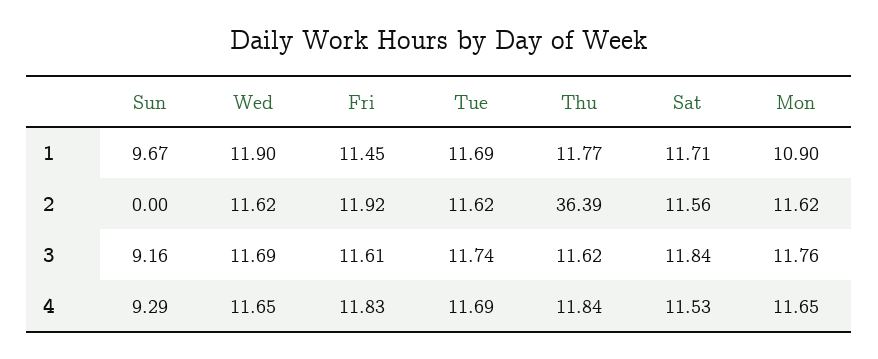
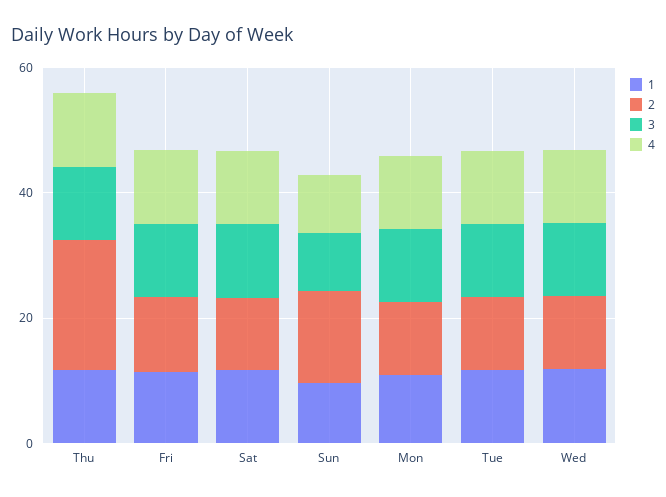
  {
    "1": {
      "Sun": 9.67,
      "Wed": 11.9,
      "Fri": 11.45,
      "Tue": 11.69,
      "Thu": 11.77,
      "Sat": 11.71,
      "Mon": 10.9
    },
    "2": {
-     "Sun": 0,
+     "Sun": 15,
      "Wed": 11.62,
      "Fri": 11.92,
      "Tue": 11.62,
-     "Thu": 36.39,
+     "Thu": 20,
      "Sat": 11.56,
      "Mon": 11.62
    },
    "3": {
      "Sun": 9.16,
      "Wed": 11.69,
      "Fri": 11.61,
      "Tue": 11.74,
      "Thu": 11.62,
      "Sat": 11.84,
      "Mon": 11.76
    },
    "4": {
      "Sun": 9.29,
      "Wed": 11.65,
      "Fri": 11.83,
      "Tue": 11.69,
      "Thu": 11.84,
      "Sat": 11.53,
      "Mon": 11.65
    }
  }

